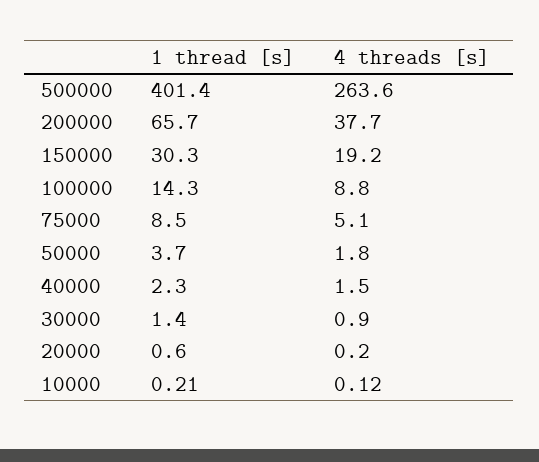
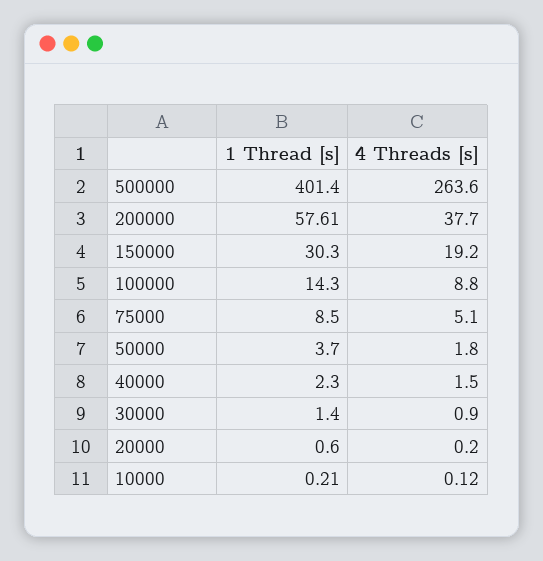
  {
    "1 thread [s]": {
      "500000": 401.4,
-     "200000": 65.7,
+     "200000": 57.61,
      "150000": 30.3,
      "100000": 14.3,
      "75000": 8.5,
      "50000": 3.7,
      "40000": 2.3,
      "30000": 1.4,
      "20000": 0.6,
      "10000": 0.21
    },
    "4 threads [s]": {
      "500000": 263.6,
      "200000": 37.7,
      "150000": 19.2,
      "100000": 8.8,
      "75000": 5.1,
      "50000": 1.8,
      "40000": 1.5,
      "30000": 0.9,
      "20000": 0.2,
      "10000": 0.12
    }
  }

